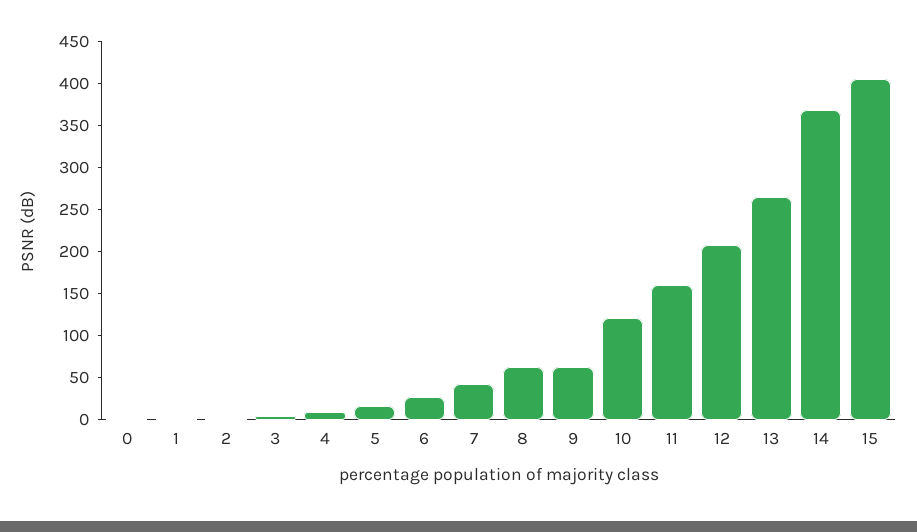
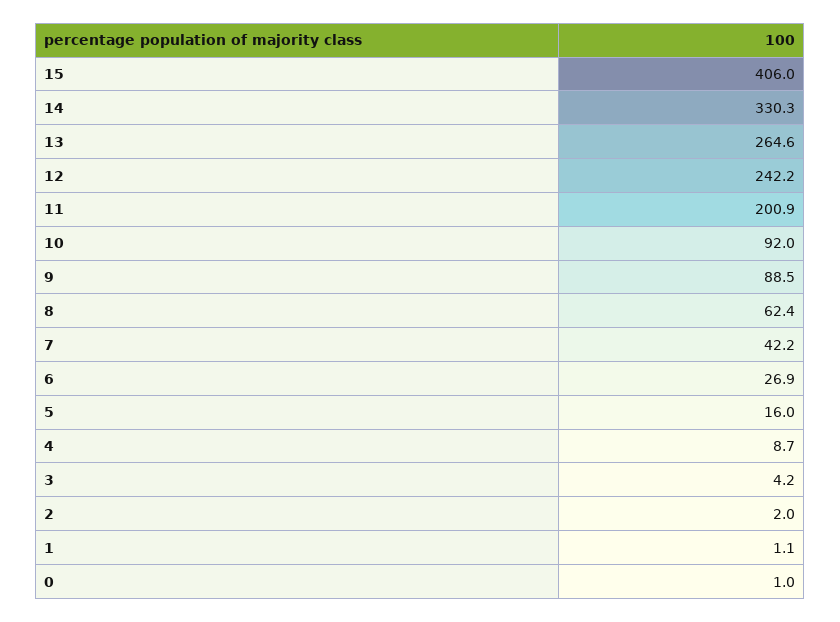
  {
    "0": 1,
    "1": 1.1,
    "2": 2,
    "3": 4.2,
    "4": 8.7,
    "5": 16,
    "6": 26.9,
    "7": 42.2,
    "8": 62.4,
-   "9": 60,
+   "9": 88.5,
-   "10": 120,
+   "10": 92,
-   "11": 160,
+   "11": 200.9,
-   "12": 210,
+   "12": 242.2,
    "13": 264.6,
-   "14": 370,
+   "14": 330.3,
    "15": 406
  }

